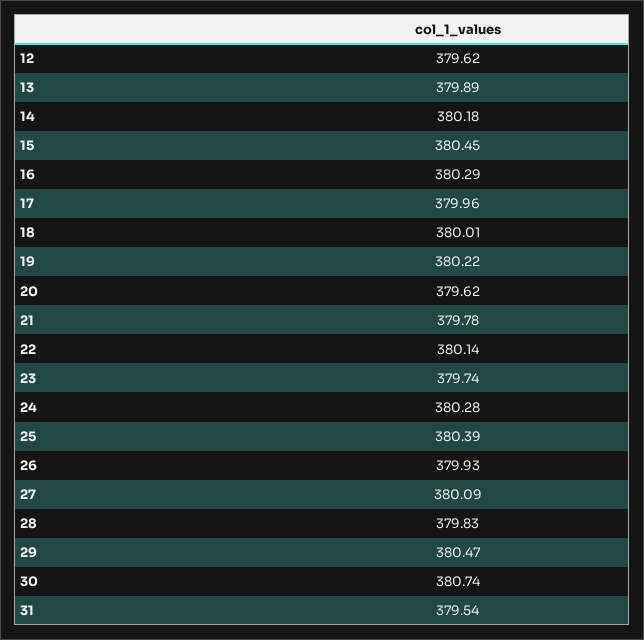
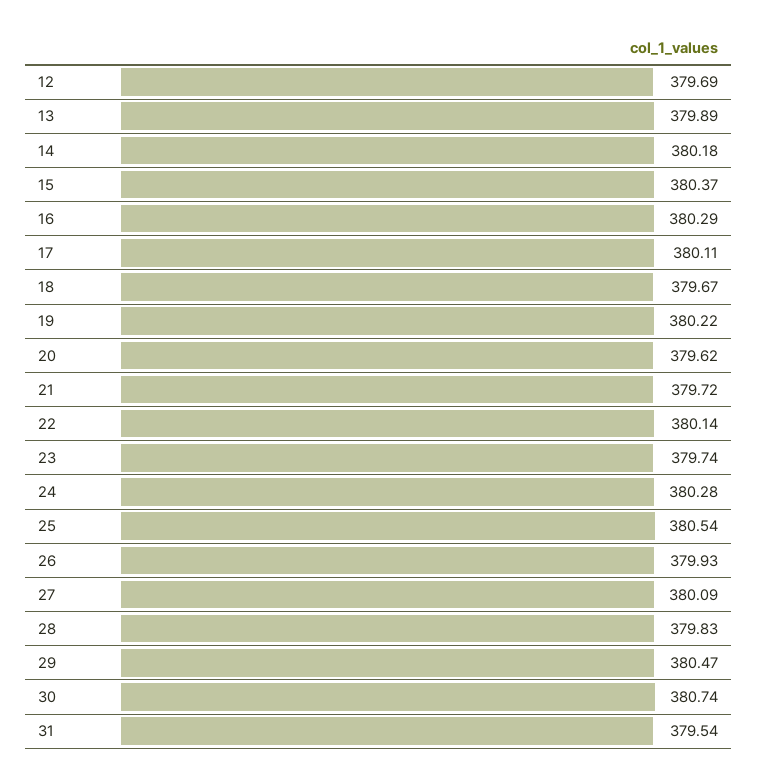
  {
-   "12": 379.62,
+   "12": 379.69,
    "13": 379.89,
    "14": 380.18,
-   "15": 380.45,
+   "15": 380.37,
    "16": 380.29,
-   "17": 379.96,
+   "17": 380.11,
-   "18": 380.01,
+   "18": 379.67,
    "19": 380.22,
    "20": 379.62,
-   "21": 379.78,
+   "21": 379.72,
    "22": 380.14,
    "23": 379.74,
    "24": 380.28,
-   "25": 380.39,
+   "25": 380.54,
    "26": 379.93,
    "27": 380.09,
    "28": 379.83,
    "29": 380.47,
    "30": 380.74,
    "31": 379.54
  }

